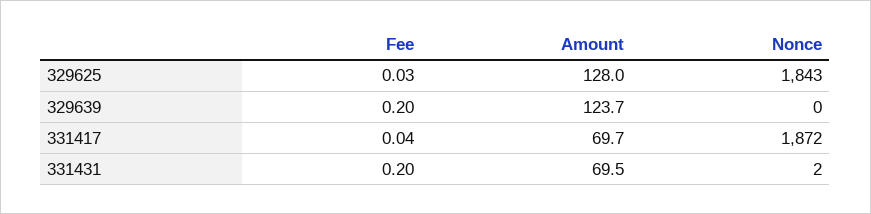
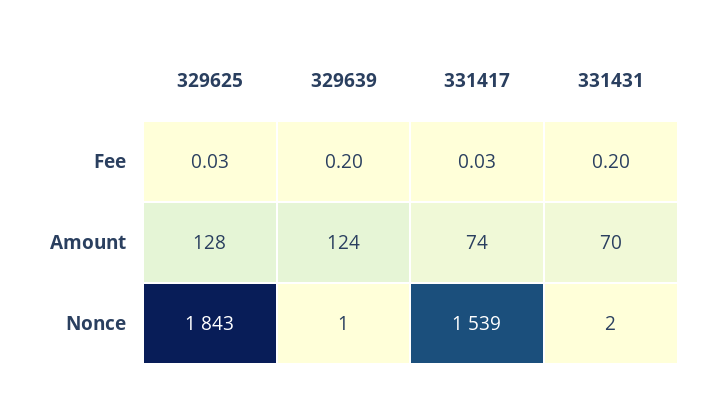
  {
    "Fee": {
      "329625": 0.03,
      "329639": 0.2,
-     "331417": 0.04,
+     "331417": 0.03,
      "331431": 0.2
    },
    "Amount": {
      "329625": 128,
      "329639": 123.7,
-     "331417": 69.7,
+     "331417": 74,
      "331431": 69.5
    },
    "Nonce": {
      "329625": 1843,
-     "329639": 0,
+     "329639": 1,
-     "331417": 1872,
+     "331417": 1539,
      "331431": 2
    }
  }

